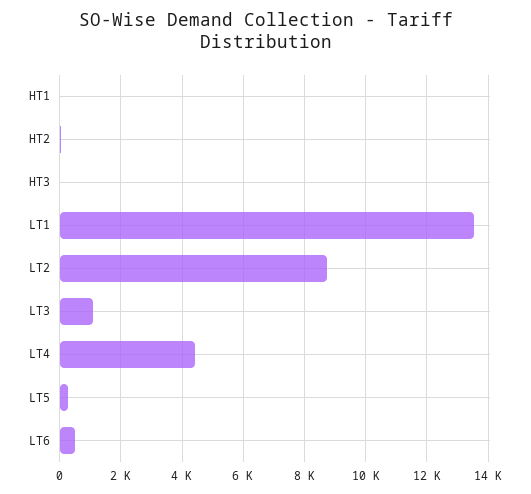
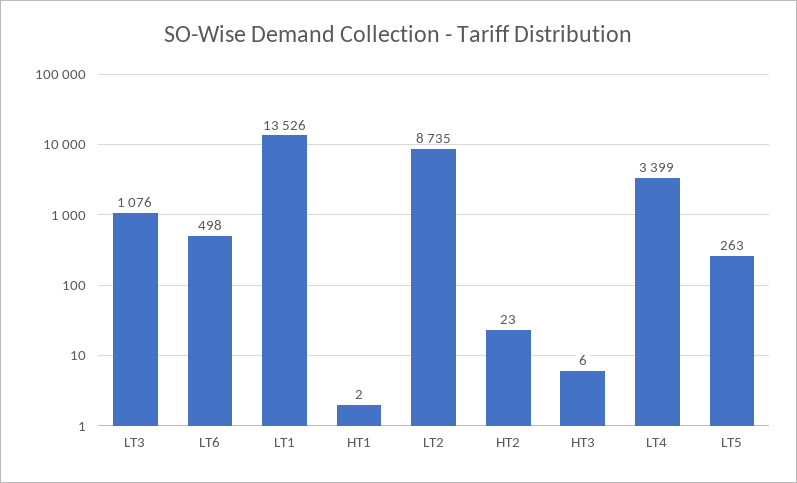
  {
    "HT1": 2,
    "HT2": 23,
    "HT3": 6,
    "LT1": 13526,
    "LT2": 8735,
    "LT3": 1076,
-   "LT4": 4400,
+   "LT4": 3399,
    "LT5": 263,
    "LT6": 498
  }

